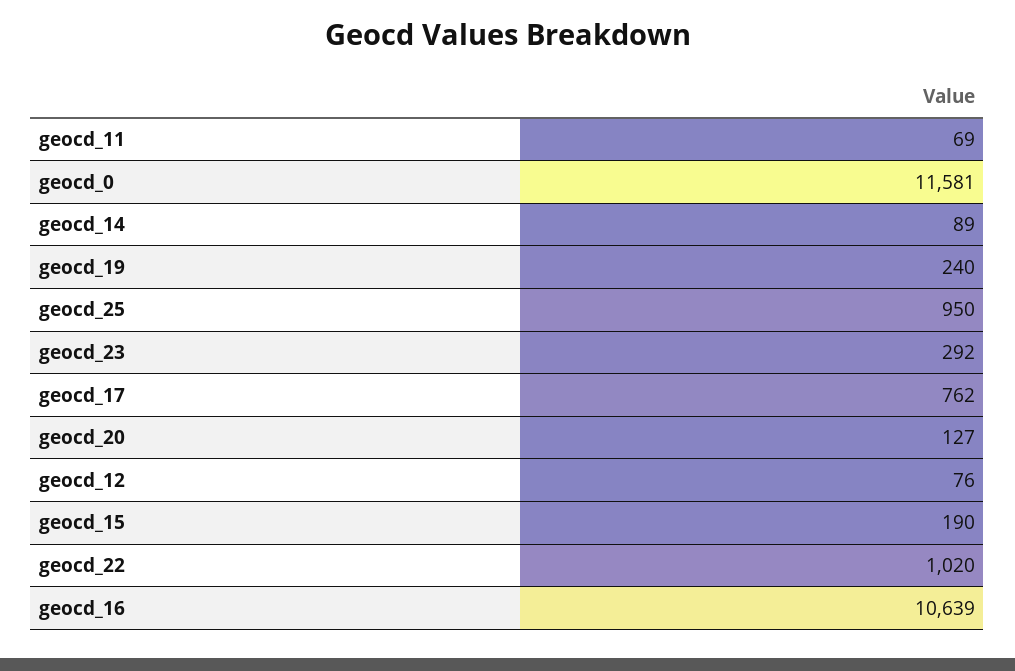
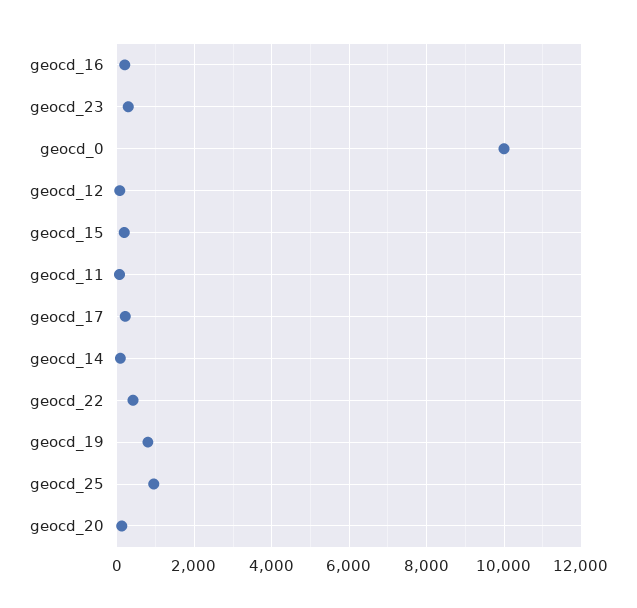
  {
    "geocd_11": 69,
-   "geocd_0": 11581,
+   "geocd_0": 10000,
    "geocd_14": 89,
-   "geocd_19": 240,
+   "geocd_19": 800,
    "geocd_25": 950,
    "geocd_23": 292,
-   "geocd_17": 762,
+   "geocd_17": 200,
    "geocd_20": 127,
    "geocd_12": 76,
    "geocd_15": 190,
-   "geocd_22": 1020,
+   "geocd_22": 400,
-   "geocd_16": 10639
+   "geocd_16": 200
  }

